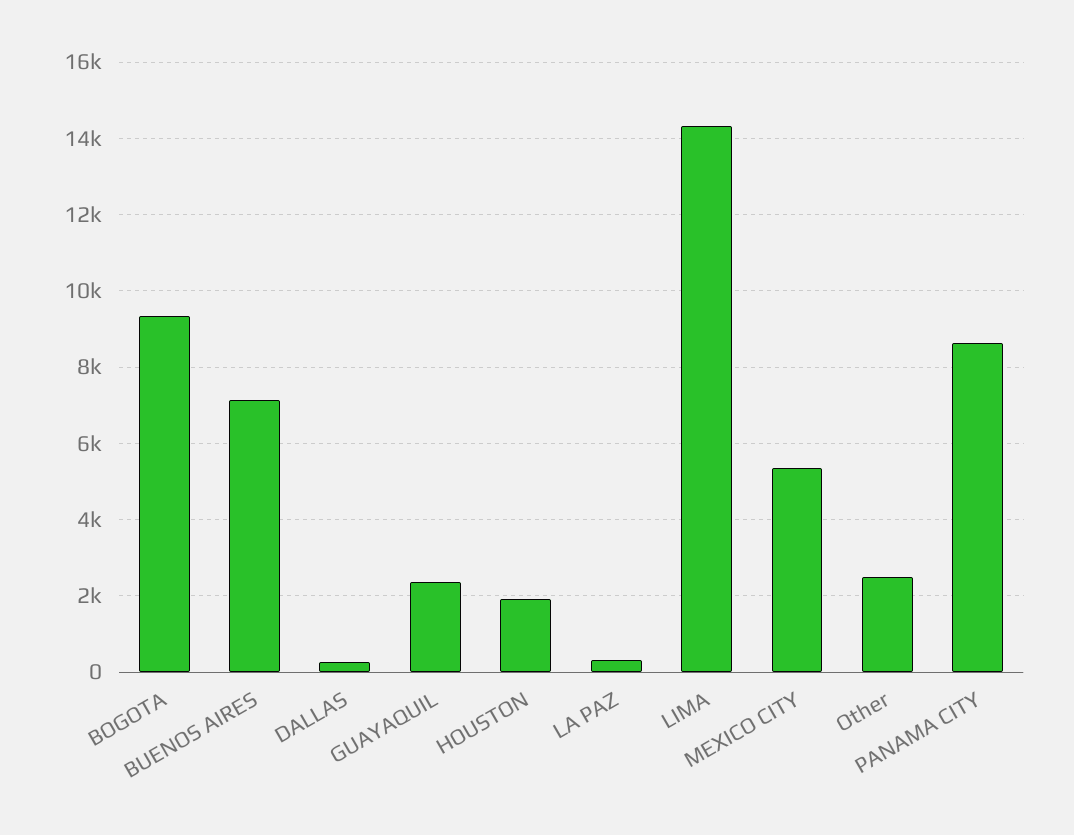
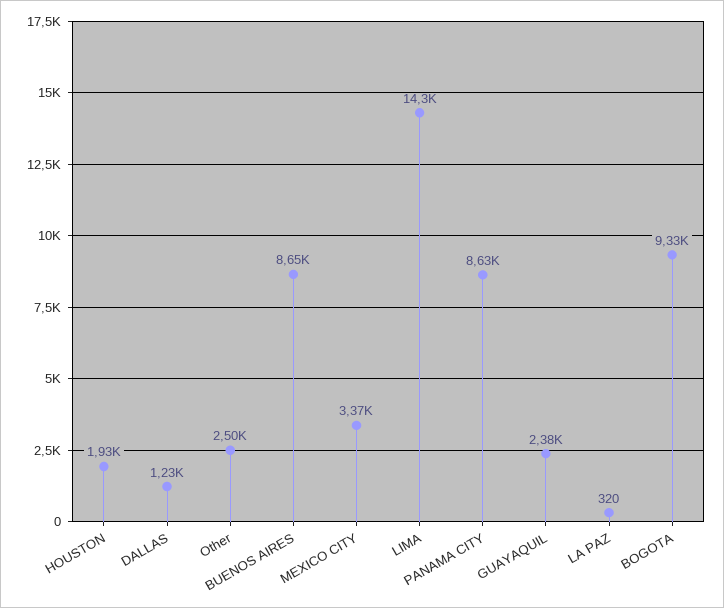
  {
    "BOGOTA": 9330,
-   "BUENOS AIRES": 7200,
+   "BUENOS AIRES": 8650,
-   "DALLAS": 200,
+   "DALLAS": 1230,
    "GUAYAQUIL": 2380,
    "HOUSTON": 1930,
    "LA PAZ": 320,
    "LIMA": 14300,
-   "MEXICO CITY": 5400,
+   "MEXICO CITY": 3370,
    "Other": 2500,
    "PANAMA CITY": 8630
  }

